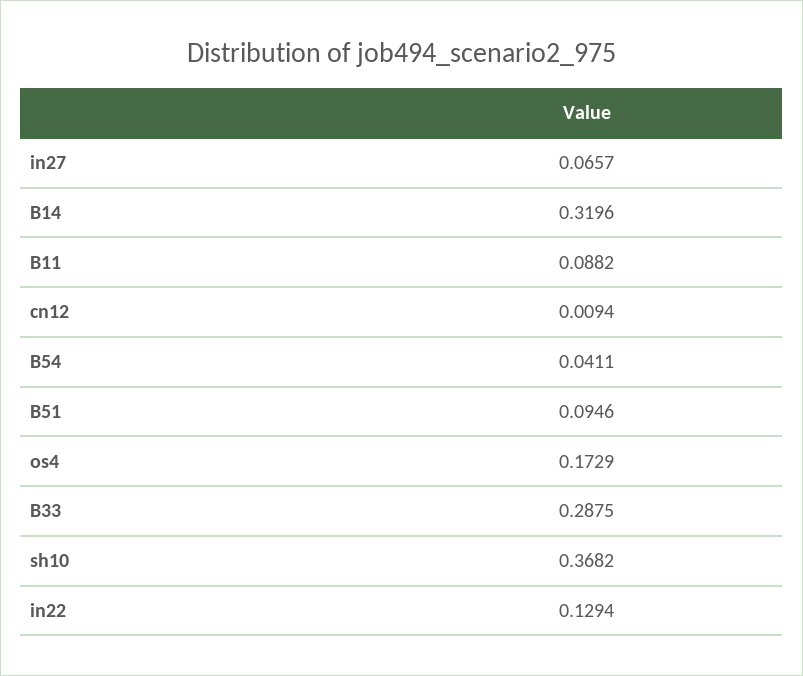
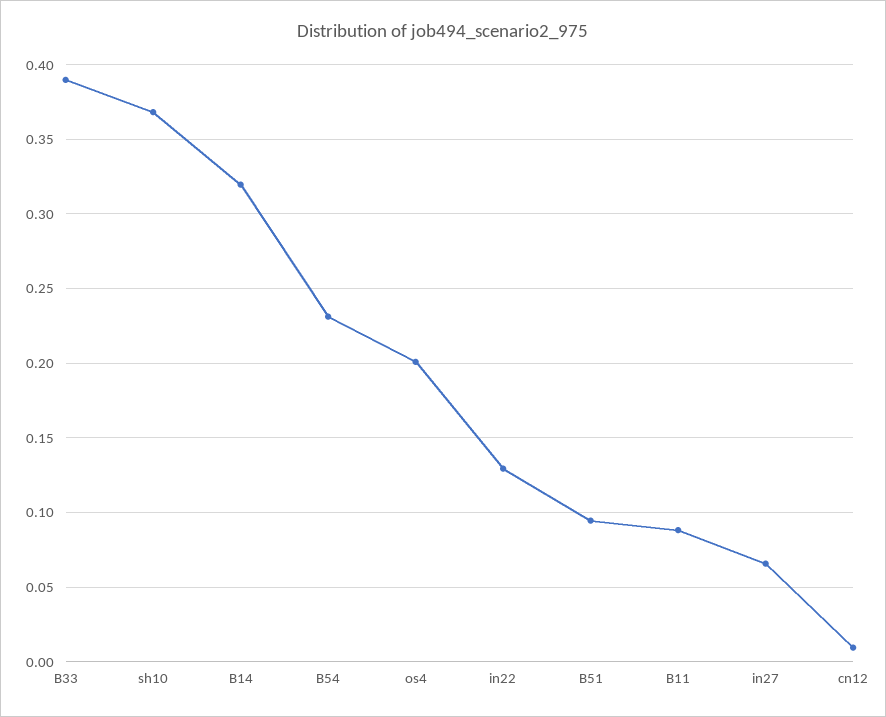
  {
    "in27": 0.0657,
    "B14": 0.3196,
    "B11": 0.0882,
    "cn12": 0.0094,
-   "B54": 0.0411,
+   "B54": 0.23,
    "B51": 0.0946,
-   "os4": 0.1729,
+   "os4": 0.2,
-   "B33": 0.2875,
+   "B33": 0.39,
    "sh10": 0.3682,
    "in22": 0.1294
  }

